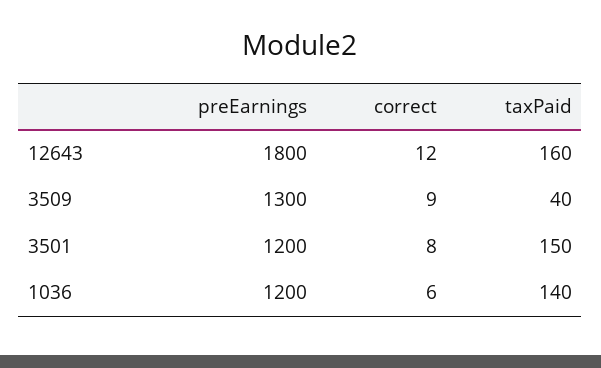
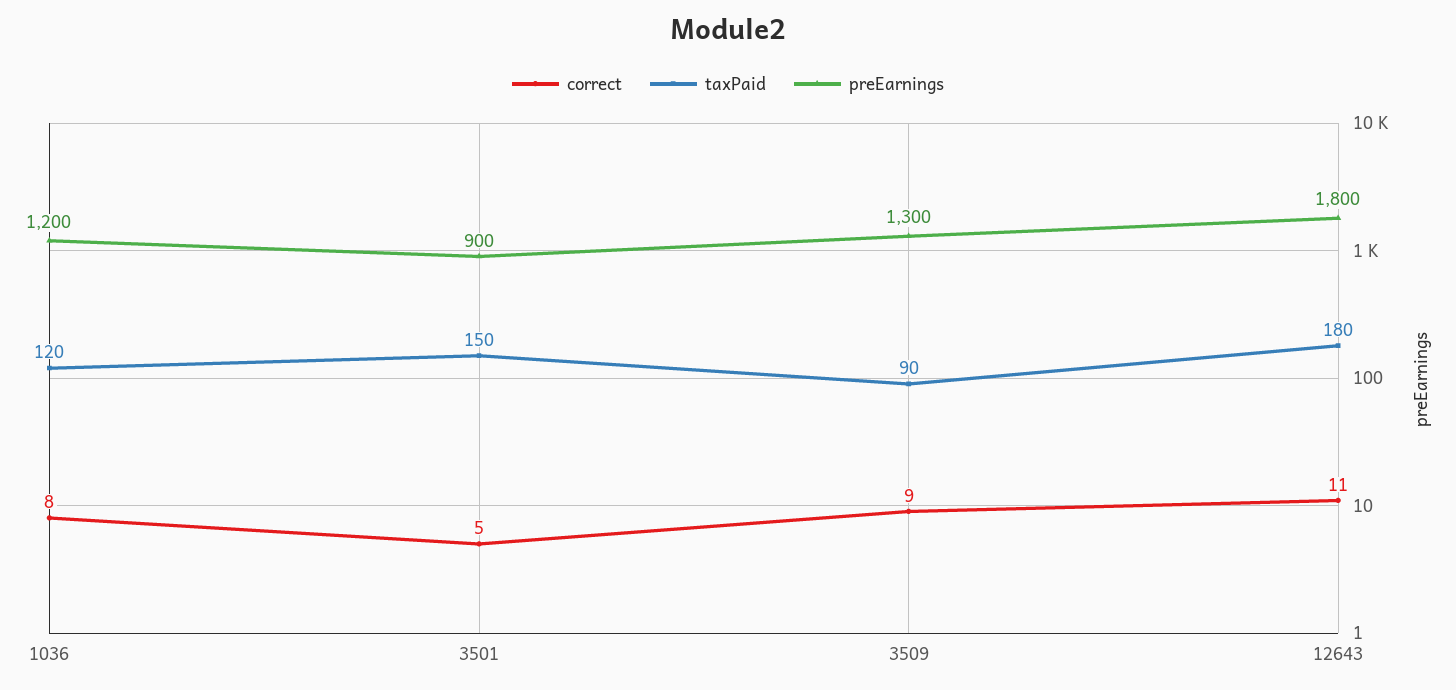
  {
    "preEarnings": {
      "12643": 1800,
      "3509": 1300,
-     "3501": 1200,
+     "3501": 900,
      "1036": 1200
    },
    "correct": {
-     "12643": 12,
+     "12643": 11,
      "3509": 9,
-     "3501": 8,
+     "3501": 5,
-     "1036": 6
+     "1036": 8
    },
    "taxPaid": {
-     "12643": 160,
+     "12643": 180,
-     "3509": 40,
+     "3509": 90,
      "3501": 150,
-     "1036": 140
+     "1036": 120
    }
  }

